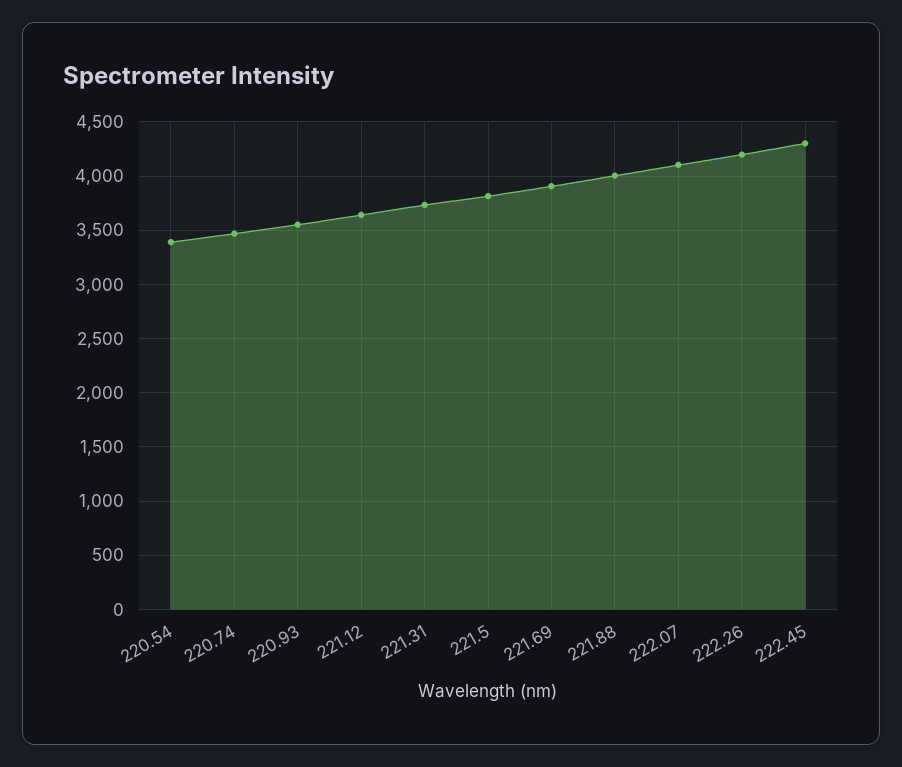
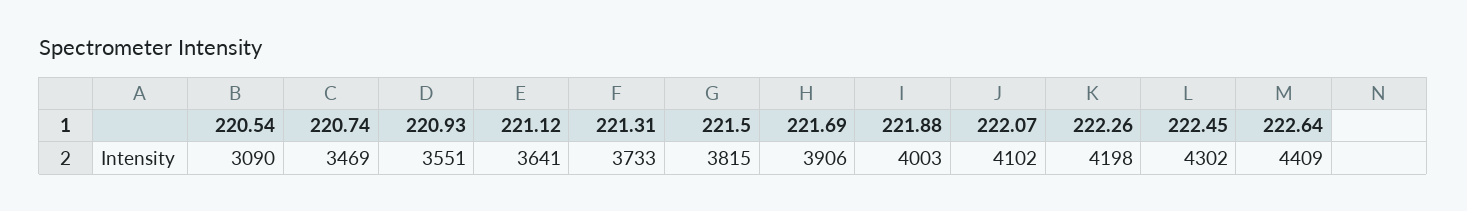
  {
-   "220.54": 3400,
+   "220.54": 3090,
    "220.74": 3469,
    "220.93": 3551,
    "221.12": 3641,
    "221.31": 3733,
    "221.5": 3815,
    "221.69": 3906,
    "221.88": 4003,
    "222.07": 4102,
    "222.26": 4198,
-   "222.45": 4302
+   "222.45": 4302,
+   "222.64": 4409
  }

